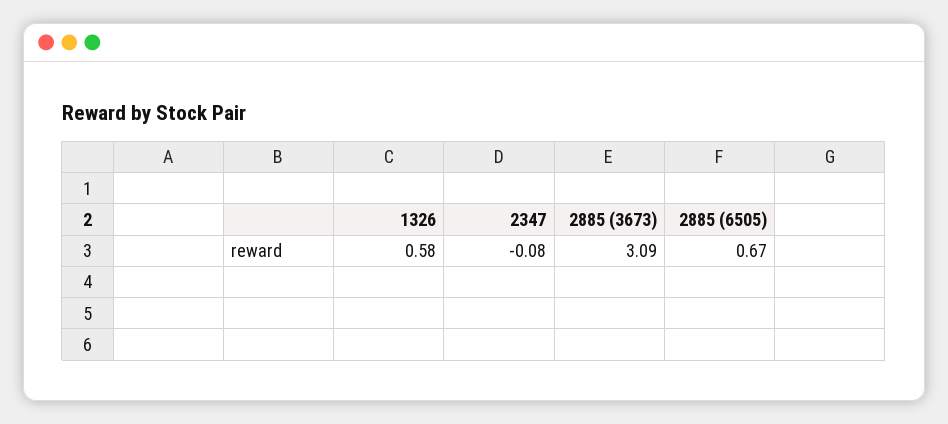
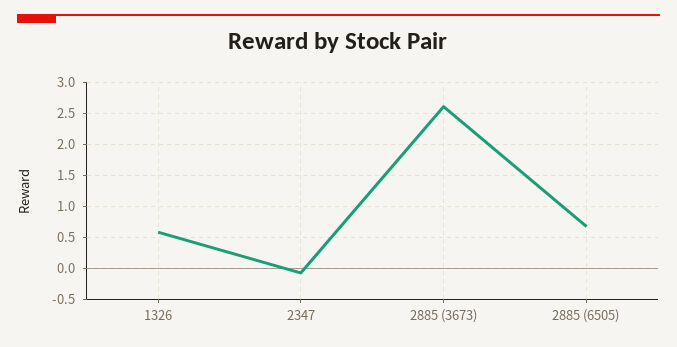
  {
    "1326": 0.58,
    "2347": -0.08,
-   "2885 (3673)": 3.09,
+   "2885 (3673)": 2.6,
    "2885 (6505)": 0.67
  }

